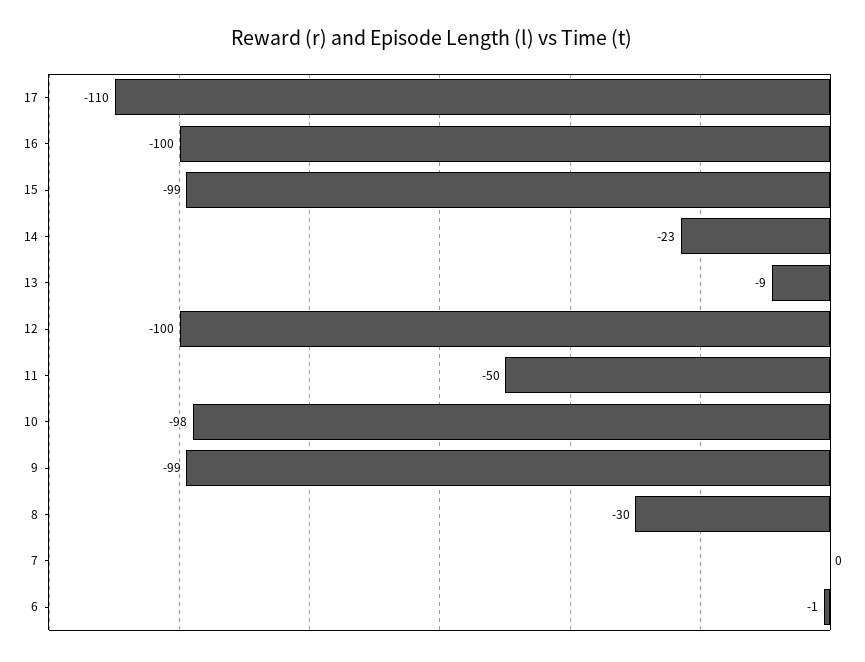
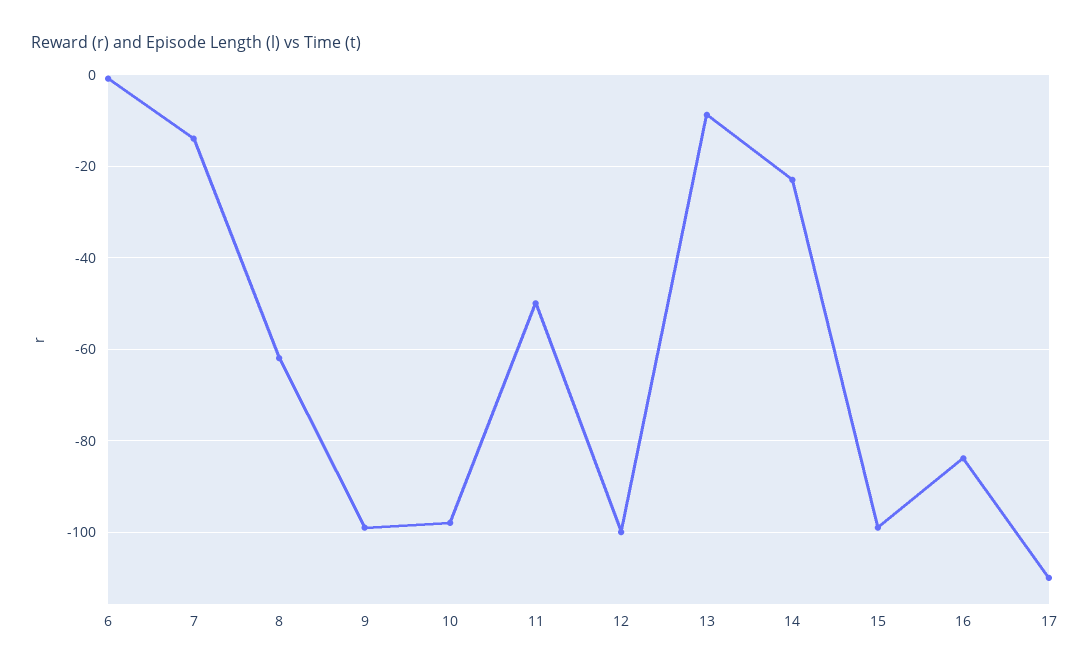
  {
    "17": -110,
-   "16": -100,
+   "16": -84,
    "15": -99,
    "14": -23,
    "13": -9,
    "12": -100,
    "11": -50,
    "10": -98,
    "9": -99,
-   "8": -30,
+   "8": -62,
-   "7": 0,
+   "7": -14,
    "6": -1
  }

